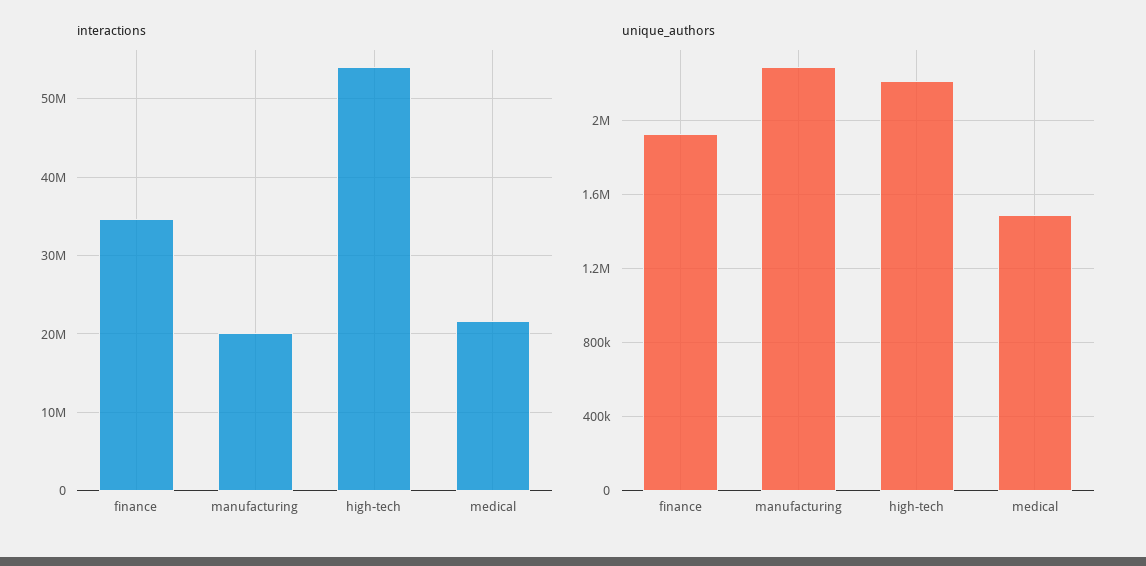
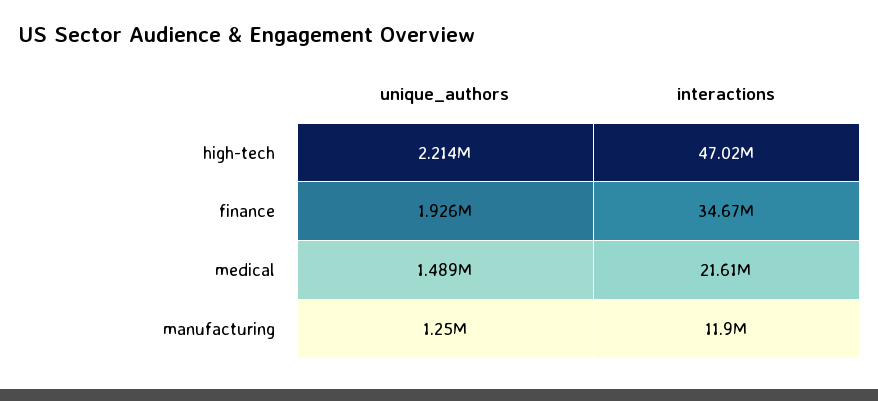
  {
    "interactions": {
      "finance": 34670000,
-     "manufacturing": 20000000,
+     "manufacturing": 11900000,
-     "high-tech": 54000000,
+     "high-tech": 47020000,
      "medical": 21610000
    },
    "unique_authors": {
      "finance": 1926000,
-     "manufacturing": 2300000,
+     "manufacturing": 1250000,
      "high-tech": 2214000,
      "medical": 1489000
    }
  }

